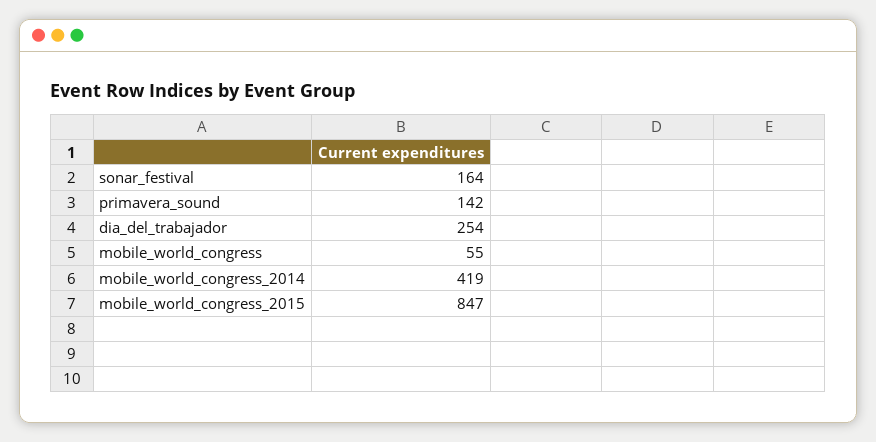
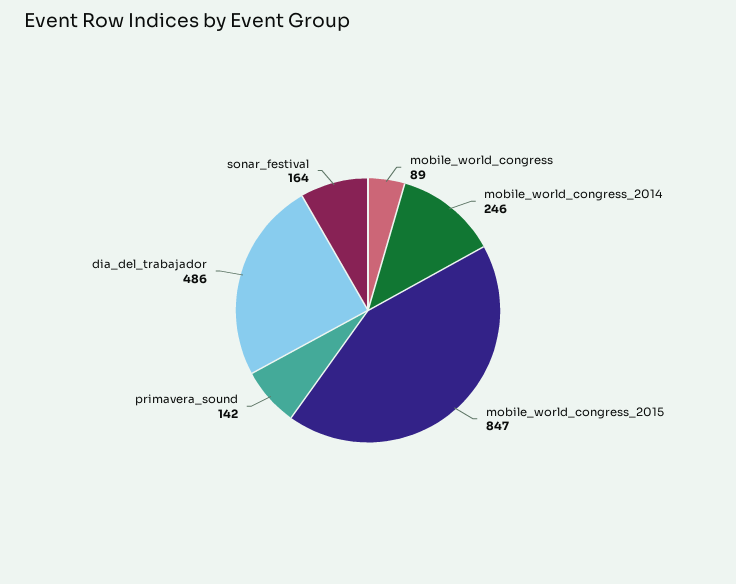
  {
    "sonar_festival": 164,
    "primavera_sound": 142,
-   "dia_del_trabajador": 254,
+   "dia_del_trabajador": 486,
-   "mobile_world_congress": 55,
+   "mobile_world_congress": 89,
-   "mobile_world_congress_2014": 419,
+   "mobile_world_congress_2014": 246,
    "mobile_world_congress_2015": 847
  }

